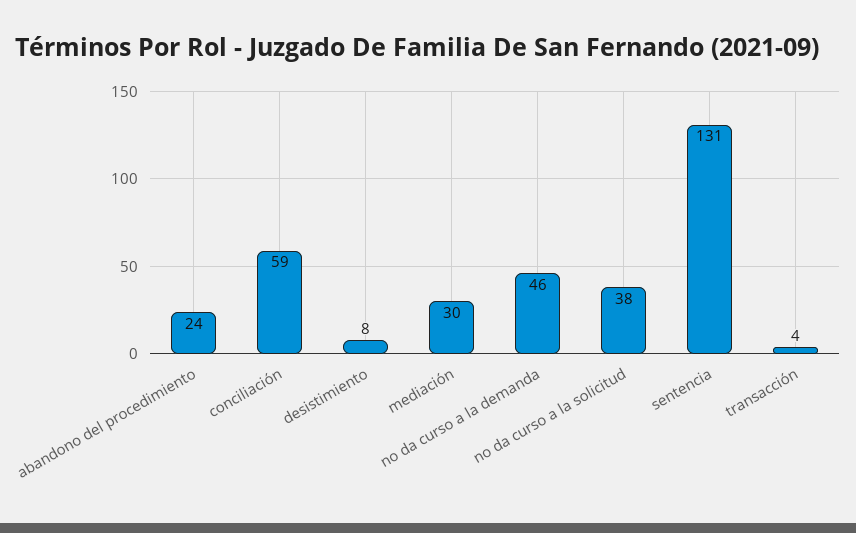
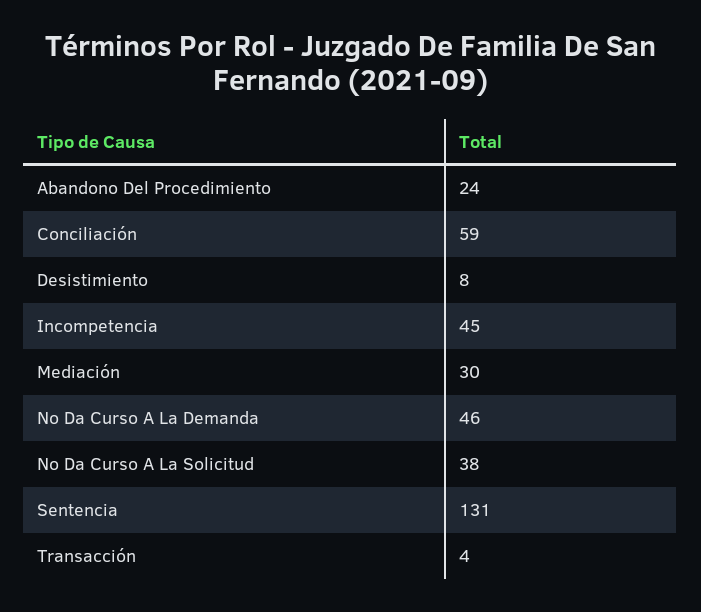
  {
    "abandono del procedimiento": 24,
    "conciliación": 59,
    "desistimiento": 8,
    "mediación": 30,
    "no da curso a la demanda": 46,
    "no da curso a la solicitud": 38,
    "sentencia": 131,
-   "transacción": 4
+   "transacción": 4,
+   "Incompetencia": 45
  }

